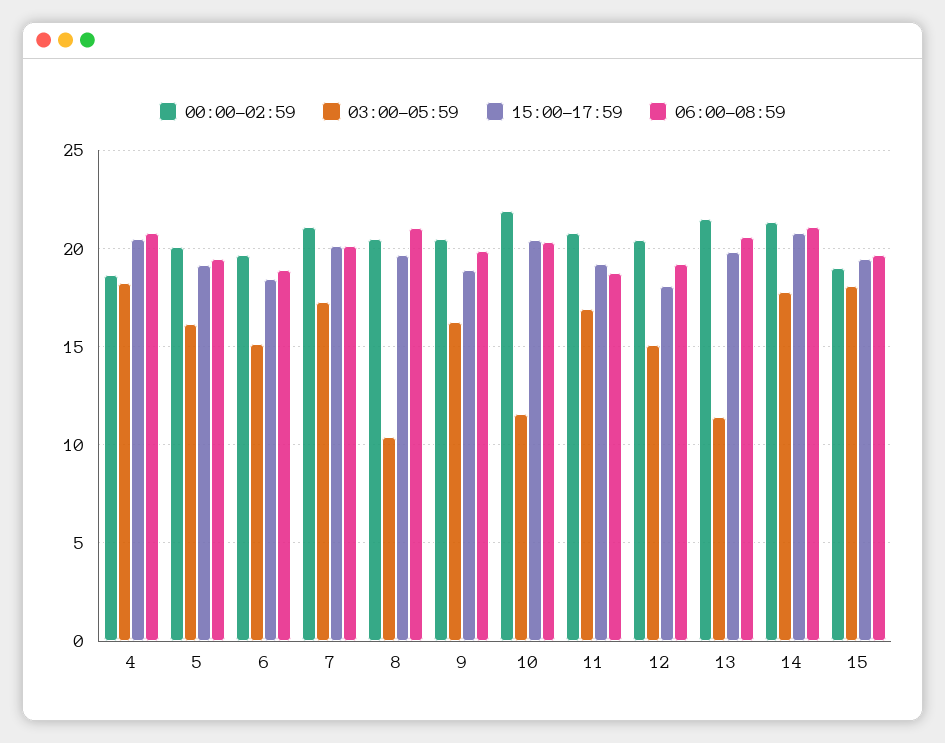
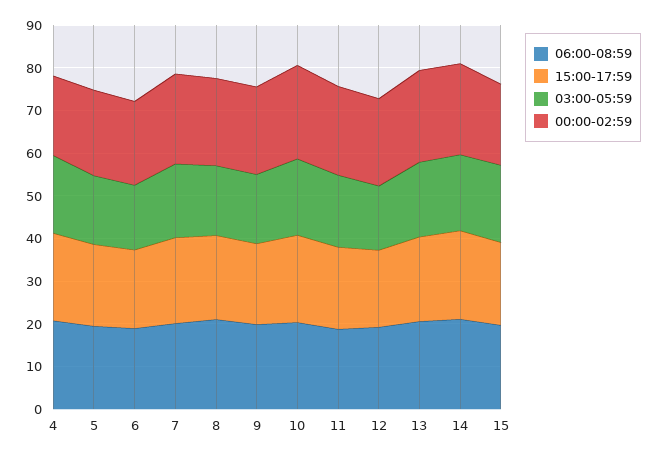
  {
    "00:00-02:59": {
      "4": 18.5,
      "5": 20,
      "6": 19.5,
      "7": 21,
      "8": 20.5,
      "9": 20.5,
      "10": 22,
      "11": 21,
      "12": 20.5,
      "13": 21.5,
      "14": 21.5,
      "15": 19
    },
    "03:00-05:59": {
      "4": 18.5,
      "5": 16,
      "6": 15,
      "7": 17.5,
-     "8": 10.5,
+     "8": 16,
      "9": 16.5,
-     "10": 11.5,
+     "10": 18,
      "11": 17,
      "12": 15,
-     "13": 11.5,
+     "13": 18,
      "14": 18,
      "15": 18
    },
    "15:00-17:59": {
      "4": 20.5,
      "5": 19,
      "6": 18.5,
      "7": 20,
      "8": 19.5,
      "9": 19,
      "10": 20.5,
      "11": 19,
      "12": 18,
      "13": 20,
      "14": 21,
      "15": 19.5
    },
    "06:00-08:59": {
      "4": 21,
      "5": 19.5,
      "6": 19,
      "7": 20,
      "8": 21,
      "9": 20,
      "10": 20.5,
      "11": 19,
      "12": 19,
      "13": 20.5,
      "14": 21,
      "15": 19.5
    }
  }

